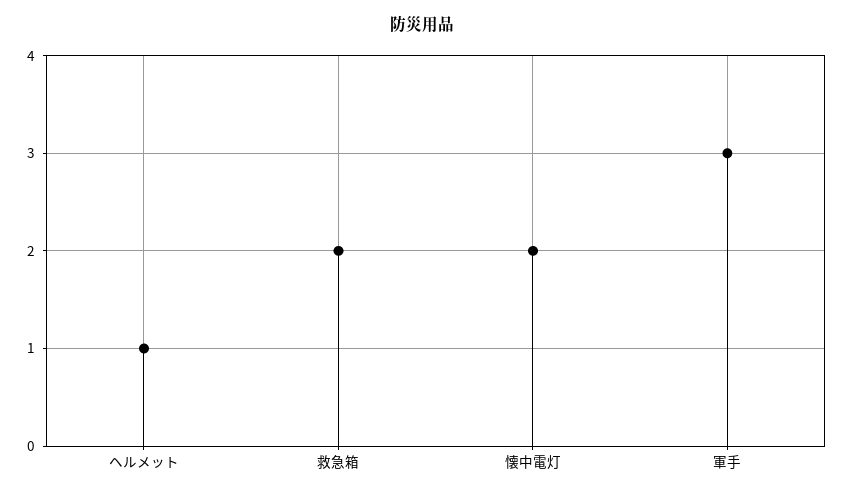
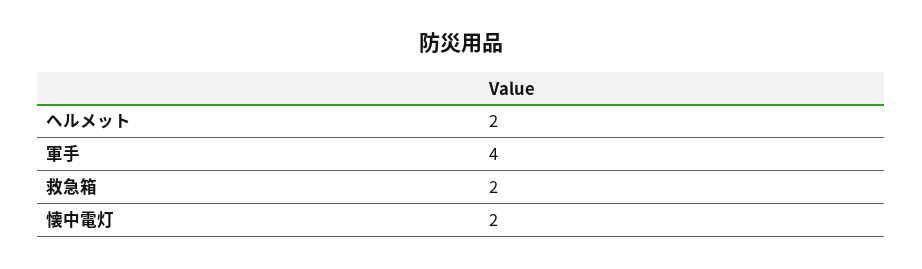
  {
-   "ヘルメット": 1,
+   "ヘルメット": 2,
    "救急箱": 2,
    "懐中電灯": 2,
-   "軍手": 3
+   "軍手": 4
  }

